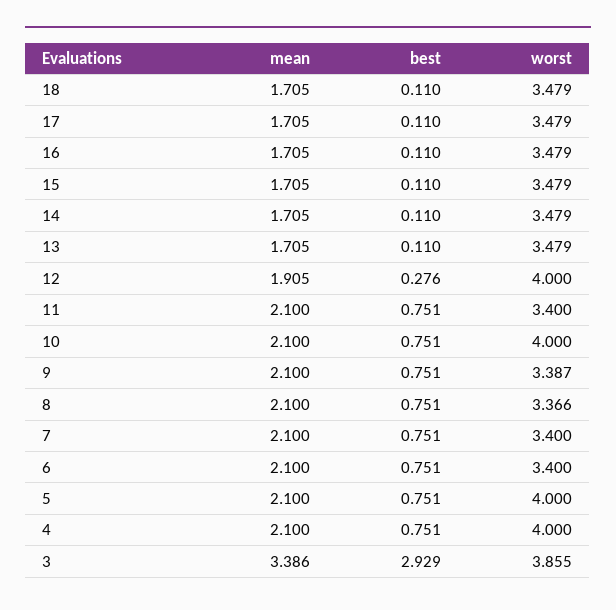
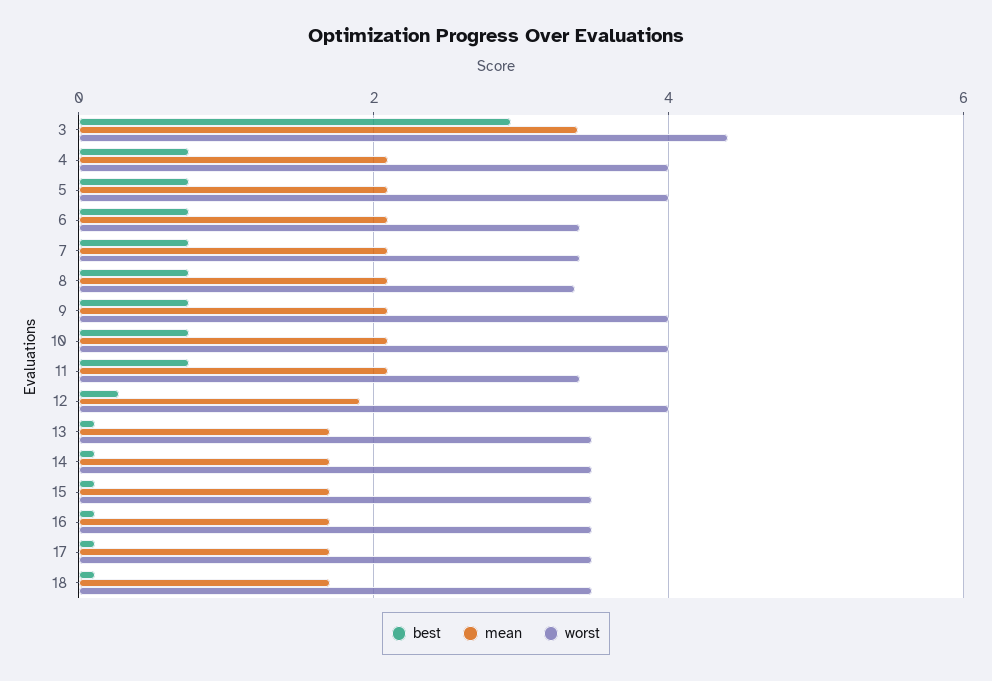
  {
    "mean": {
      "18": 1.705,
      "17": 1.705,
      "16": 1.705,
      "15": 1.705,
      "14": 1.705,
      "13": 1.705,
      "12": 1.905,
      "11": 2.1,
      "10": 2.1,
      "9": 2.1,
      "8": 2.1,
      "7": 2.1,
      "6": 2.1,
      "5": 2.1,
      "4": 2.1,
      "3": 3.386
    },
    "best": {
      "18": 0.11,
      "17": 0.11,
      "16": 0.11,
      "15": 0.11,
      "14": 0.11,
      "13": 0.11,
      "12": 0.276,
      "11": 0.751,
      "10": 0.751,
      "9": 0.751,
      "8": 0.751,
      "7": 0.751,
      "6": 0.751,
      "5": 0.751,
      "4": 0.751,
      "3": 2.929
    },
    "worst": {
      "18": 3.479,
      "17": 3.479,
      "16": 3.479,
      "15": 3.479,
      "14": 3.479,
      "13": 3.479,
      "12": 4,
      "11": 3.4,
      "10": 4,
-     "9": 3.387,
+     "9": 4,
      "8": 3.366,
      "7": 3.4,
      "6": 3.4,
      "5": 4,
      "4": 4,
-     "3": 3.855
+     "3": 4.4
    }
  }

